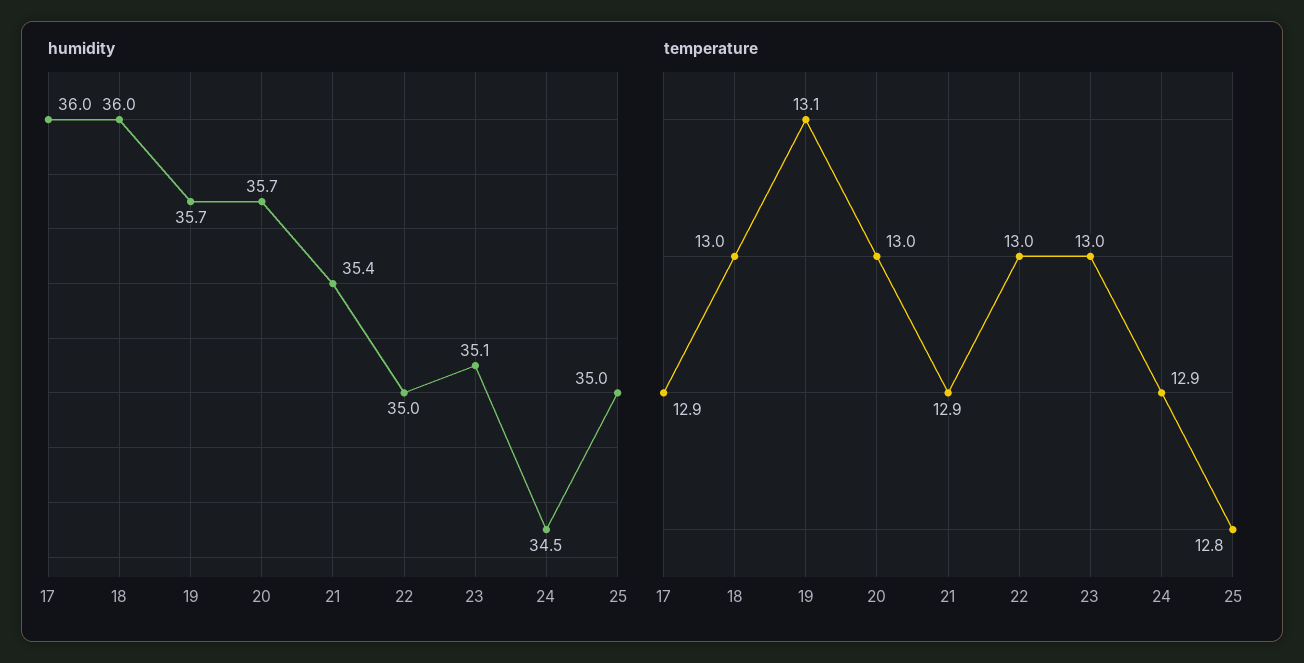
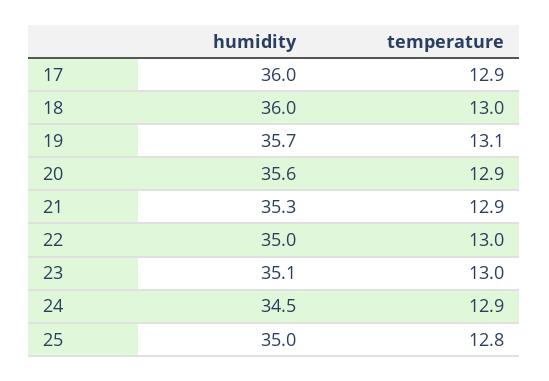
  {
    "humidity": {
      "17": 36,
      "18": 36,
      "19": 35.7,
-     "20": 35.7,
+     "20": 35.6,
-     "21": 35.4,
+     "21": 35.3,
      "22": 35,
      "23": 35.1,
      "24": 34.5,
      "25": 35
    },
    "temperature": {
      "17": 12.9,
      "18": 13,
      "19": 13.1,
-     "20": 13,
+     "20": 12.9,
      "21": 12.9,
      "22": 13,
      "23": 13,
      "24": 12.9,
      "25": 12.8
    }
  }

